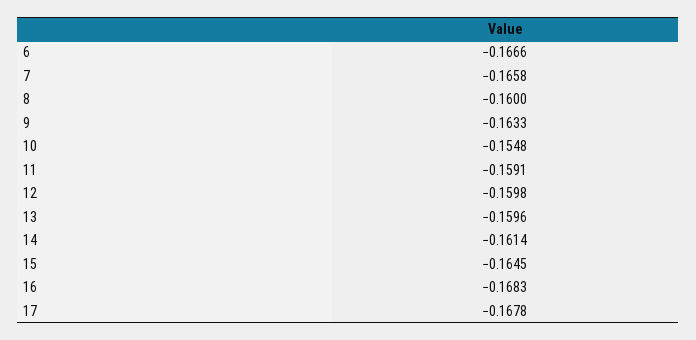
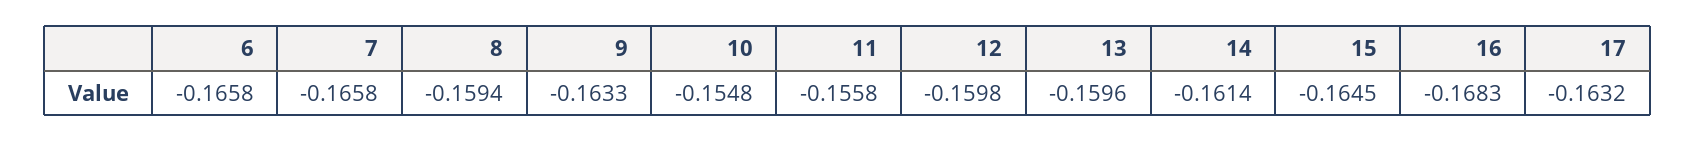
  {
-   "6": -0.1666,
+   "6": -0.1658,
    "7": -0.1658,
-   "8": -0.16,
+   "8": -0.1594,
    "9": -0.1633,
    "10": -0.1548,
-   "11": -0.1591,
+   "11": -0.1558,
    "12": -0.1598,
    "13": -0.1596,
    "14": -0.1614,
    "15": -0.1645,
    "16": -0.1683,
-   "17": -0.1678
+   "17": -0.1632
  }

